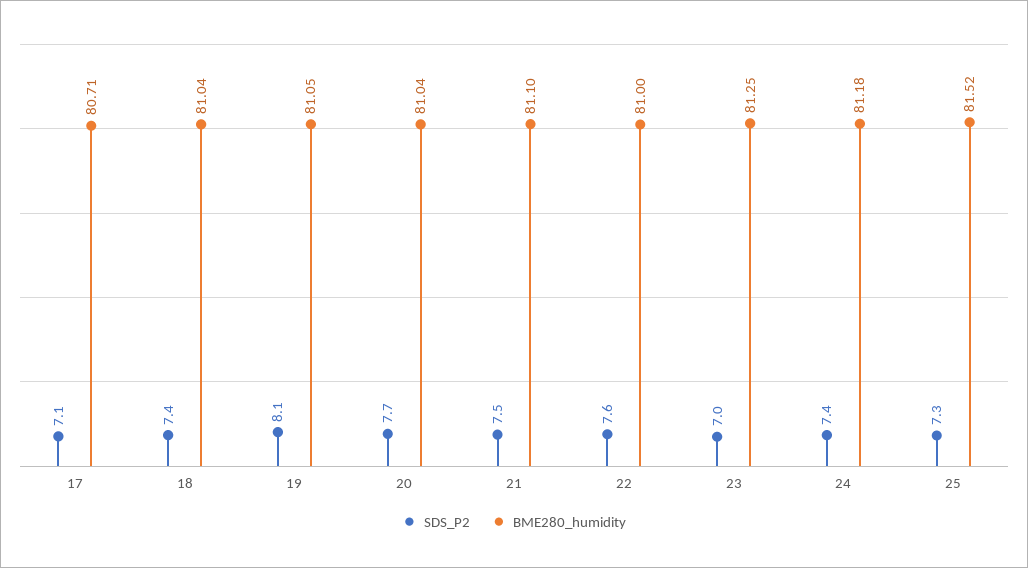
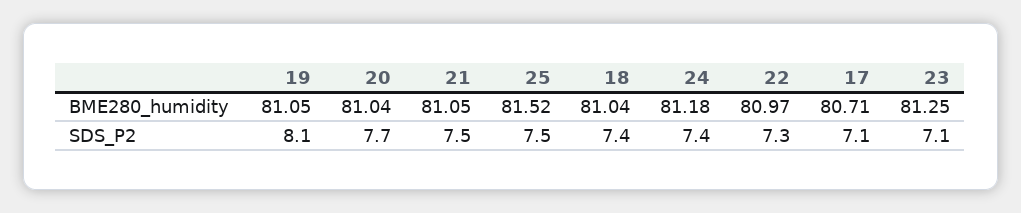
  {
    "SDS_P2": {
      "17": 7.1,
      "18": 7.4,
      "19": 8.1,
      "20": 7.7,
      "21": 7.5,
-     "22": 7.6,
+     "22": 7.3,
-     "23": 7,
+     "23": 7.1,
      "24": 7.4,
-     "25": 7.3
+     "25": 7.5
    },
    "BME280_humidity": {
      "17": 80.71,
      "18": 81.04,
      "19": 81.05,
      "20": 81.04,
-     "21": 81.1,
+     "21": 81.05,
-     "22": 81,
+     "22": 80.97,
      "23": 81.25,
      "24": 81.18,
      "25": 81.52
    }
  }

